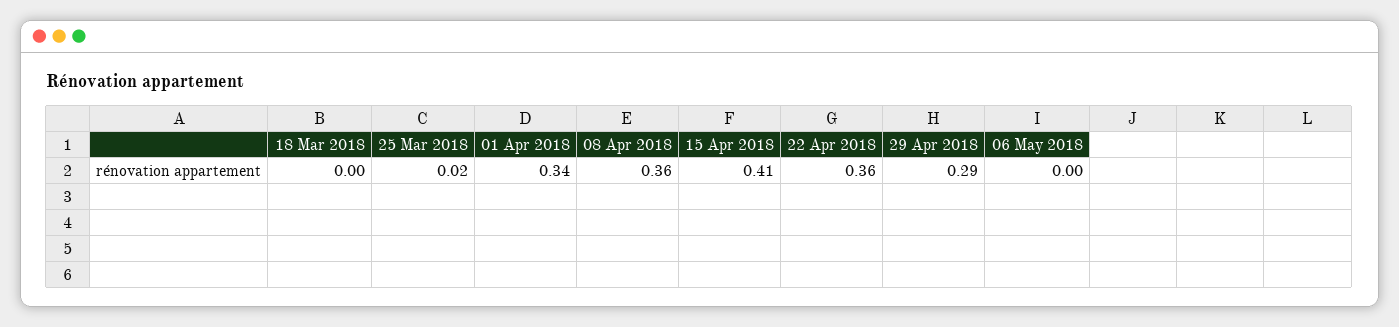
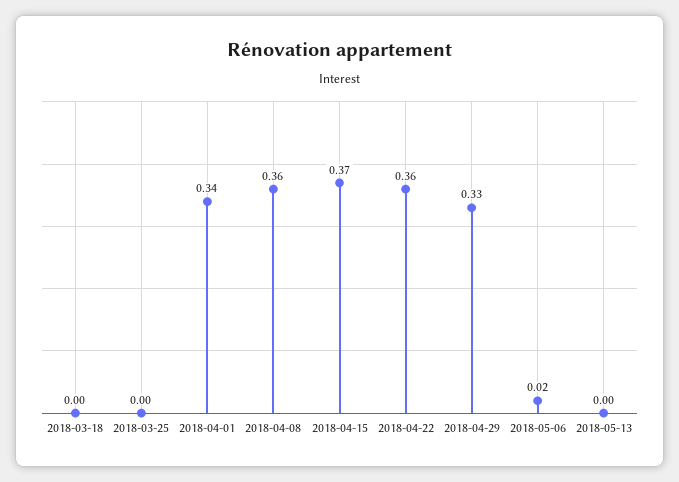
  {
    "18 Mar 2018": 0,
-   "25 Mar 2018": 0.02,
+   "25 Mar 2018": 0,
    "01 Apr 2018": 0.34,
    "08 Apr 2018": 0.36,
-   "15 Apr 2018": 0.41,
+   "15 Apr 2018": 0.37,
    "22 Apr 2018": 0.36,
-   "29 Apr 2018": 0.29,
+   "29 Apr 2018": 0.33,
-   "06 May 2018": 0
+   "06 May 2018": 0.02,
+   "2018-05-13": 0
  }

